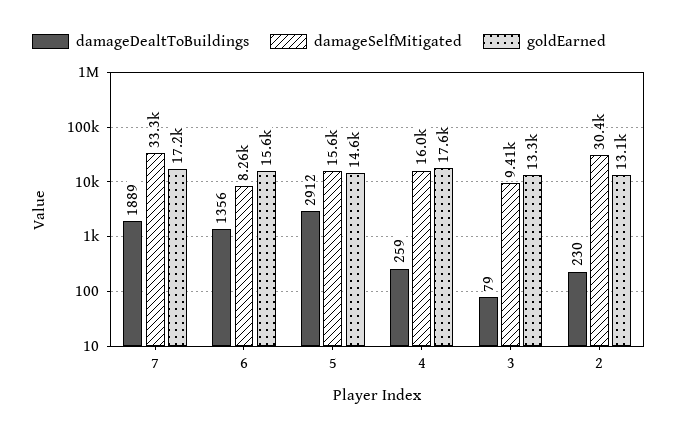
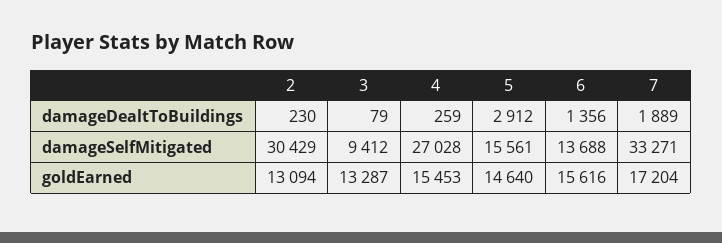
  {
    "damageDealtToBuildings": {
      "7": 1889,
      "6": 1356,
      "5": 2912,
      "4": 259,
      "3": 79,
      "2": 230
    },
    "damageSelfMitigated": {
      "7": 33271,
-     "6": 8260,
+     "6": 13688,
      "5": 15561,
-     "4": 16000,
+     "4": 27028,
      "3": 9412,
      "2": 30429
    },
    "goldEarned": {
      "7": 17204,
      "6": 15616,
      "5": 14640,
-     "4": 17600,
+     "4": 15453,
      "3": 13287,
      "2": 13094
    }
  }

